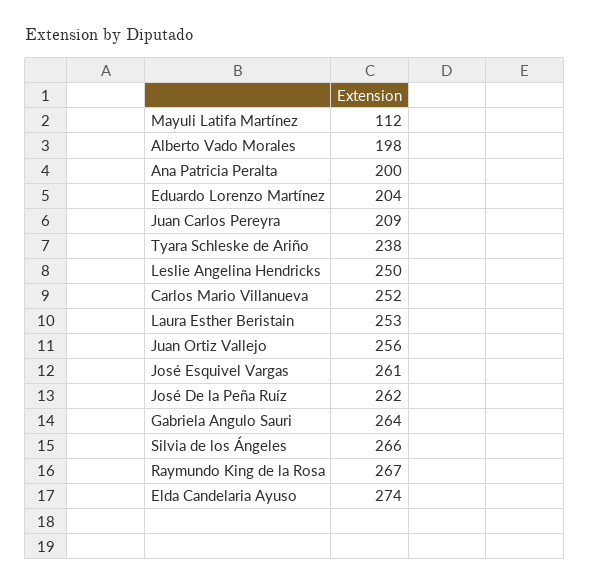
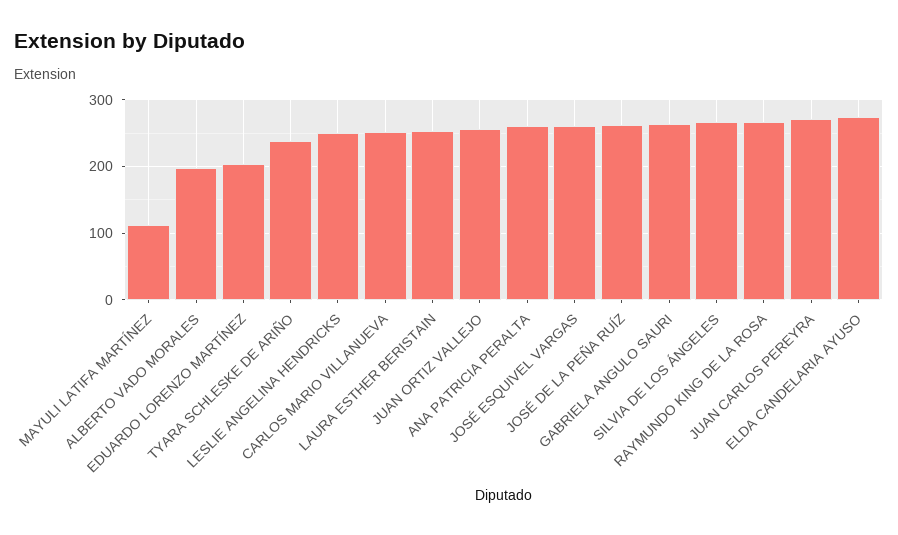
  {
    "Mayuli Latifa Martínez": 112,
    "Alberto Vado Morales": 198,
-   "Ana Patricia Peralta": 200,
+   "Ana Patricia Peralta": 260,
    "Eduardo Lorenzo Martínez": 204,
-   "Juan Carlos Pereyra": 209,
+   "Juan Carlos Pereyra": 270,
    "Tyara Schleske de Ariño": 238,
    "Leslie Angelina Hendricks": 250,
    "Carlos Mario Villanueva": 252,
    "Laura Esther Beristain": 253,
    "Juan Ortiz Vallejo": 256,
    "José Esquivel Vargas": 261,
    "José De la Peña Ruíz": 262,
    "Gabriela Angulo Sauri": 264,
    "Silvia de los Ángeles": 266,
    "Raymundo King de la Rosa": 267,
    "Elda Candelaria Ayuso": 274
  }

